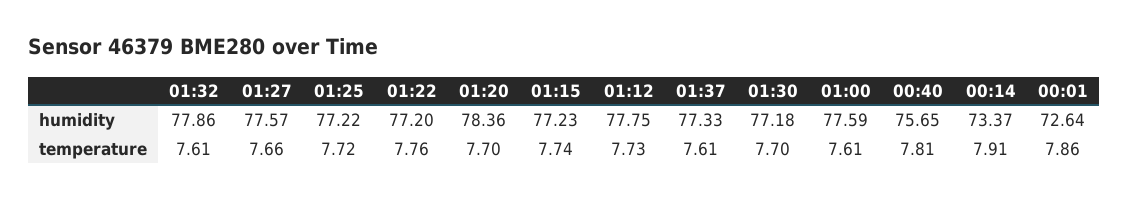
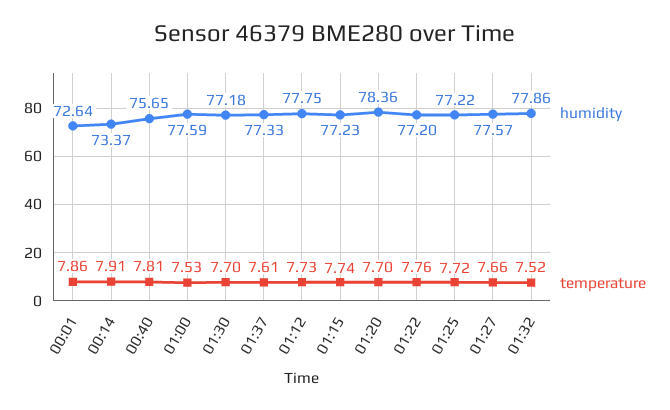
  {
    "humidity": {
      "01:32": 77.86,
      "01:27": 77.57,
      "01:25": 77.22,
      "01:22": 77.2,
      "01:20": 78.36,
      "01:15": 77.23,
      "01:12": 77.75,
      "01:37": 77.33,
      "01:30": 77.18,
      "01:00": 77.59,
      "00:40": 75.65,
      "00:14": 73.37,
      "00:01": 72.64
    },
    "temperature": {
-     "01:32": 7.61,
+     "01:32": 7.52,
      "01:27": 7.66,
      "01:25": 7.72,
      "01:22": 7.76,
      "01:20": 7.7,
      "01:15": 7.74,
      "01:12": 7.73,
      "01:37": 7.61,
      "01:30": 7.7,
-     "01:00": 7.61,
+     "01:00": 7.53,
      "00:40": 7.81,
      "00:14": 7.91,
      "00:01": 7.86
    }
  }

